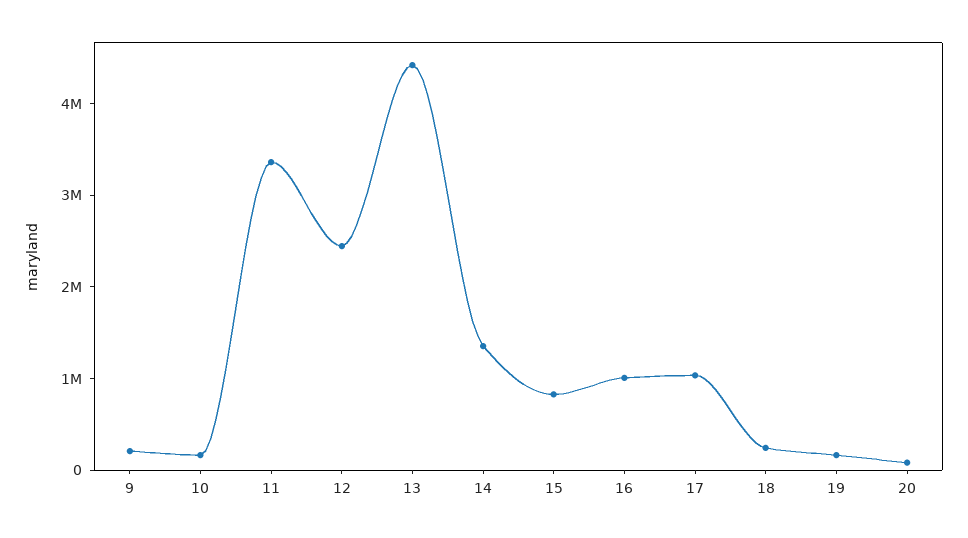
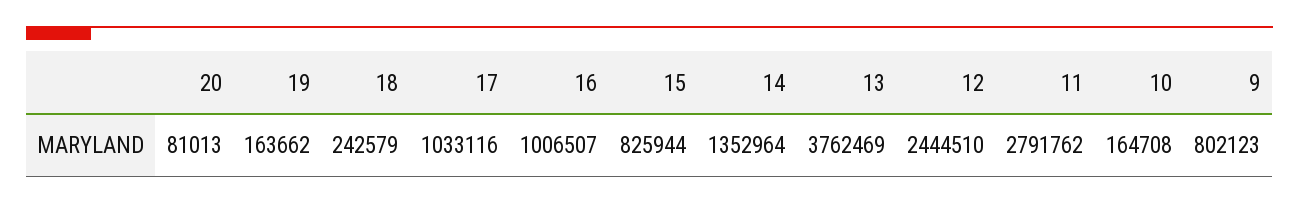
  {
-   "9": 200000,
+   "9": 802123,
    "10": 164708,
-   "11": 3400000,
+   "11": 2791762,
    "12": 2444510,
-   "13": 4400000,
+   "13": 3762469,
    "14": 1352964,
    "15": 825944,
    "16": 1006507,
    "17": 1033116,
    "18": 242579,
    "19": 163662,
    "20": 81013
  }

